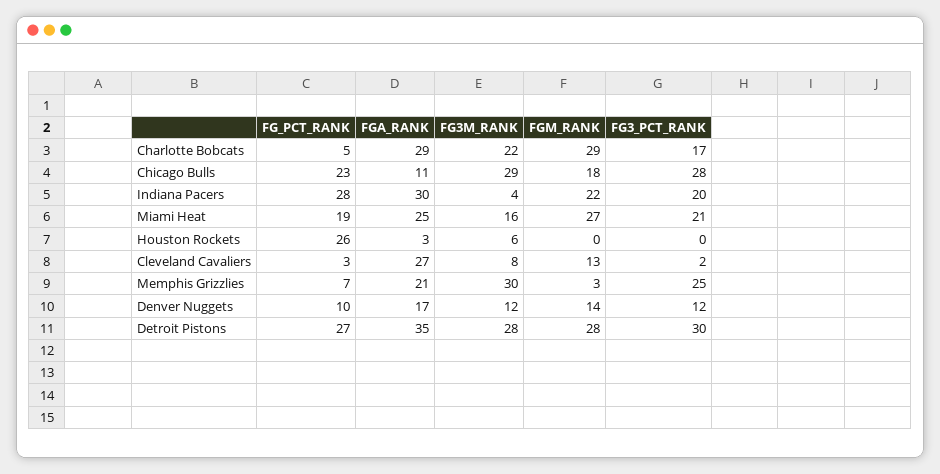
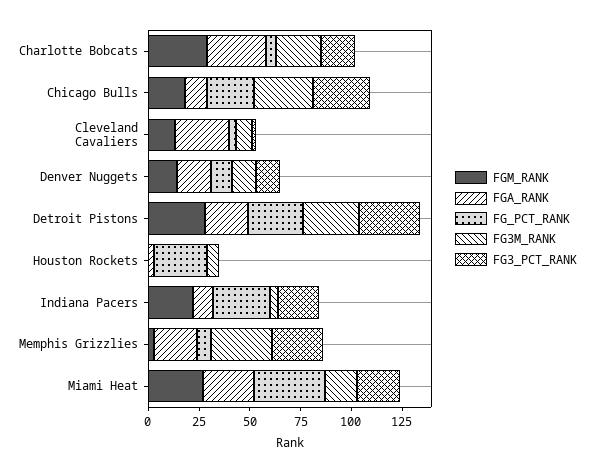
  {
    "FG_PCT_RANK": {
      "Charlotte Bobcats": 5,
      "Chicago Bulls": 23,
      "Indiana Pacers": 28,
-     "Miami Heat": 19,
+     "Miami Heat": 35,
      "Houston Rockets": 26,
      "Cleveland Cavaliers": 3,
      "Memphis Grizzlies": 7,
      "Denver Nuggets": 10,
      "Detroit Pistons": 27
    },
    "FGA_RANK": {
      "Charlotte Bobcats": 29,
      "Chicago Bulls": 11,
-     "Indiana Pacers": 30,
+     "Indiana Pacers": 10,
      "Miami Heat": 25,
      "Houston Rockets": 3,
      "Cleveland Cavaliers": 27,
      "Memphis Grizzlies": 21,
      "Denver Nuggets": 17,
-     "Detroit Pistons": 35
+     "Detroit Pistons": 20
    },
    "FG3M_RANK": {
      "Charlotte Bobcats": 22,
      "Chicago Bulls": 29,
      "Indiana Pacers": 4,
      "Miami Heat": 16,
      "Houston Rockets": 6,
      "Cleveland Cavaliers": 8,
      "Memphis Grizzlies": 30,
      "Denver Nuggets": 12,
      "Detroit Pistons": 28
    },
    "FGM_RANK": {
      "Charlotte Bobcats": 29,
      "Chicago Bulls": 18,
      "Indiana Pacers": 22,
      "Miami Heat": 27,
      "Houston Rockets": 0,
      "Cleveland Cavaliers": 13,
      "Memphis Grizzlies": 3,
      "Denver Nuggets": 14,
      "Detroit Pistons": 28
    },
    "FG3_PCT_RANK": {
      "Charlotte Bobcats": 17,
      "Chicago Bulls": 28,
      "Indiana Pacers": 20,
      "Miami Heat": 21,
      "Houston Rockets": 0,
      "Cleveland Cavaliers": 2,
      "Memphis Grizzlies": 25,
      "Denver Nuggets": 12,
      "Detroit Pistons": 30
    }
  }

